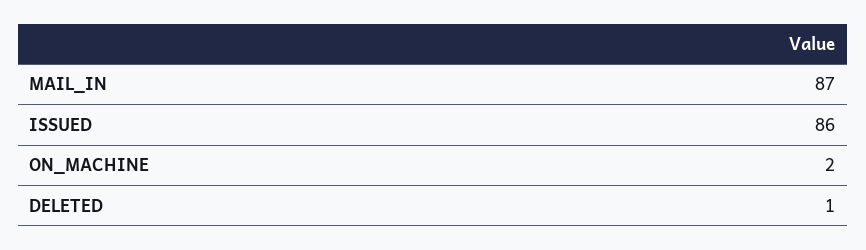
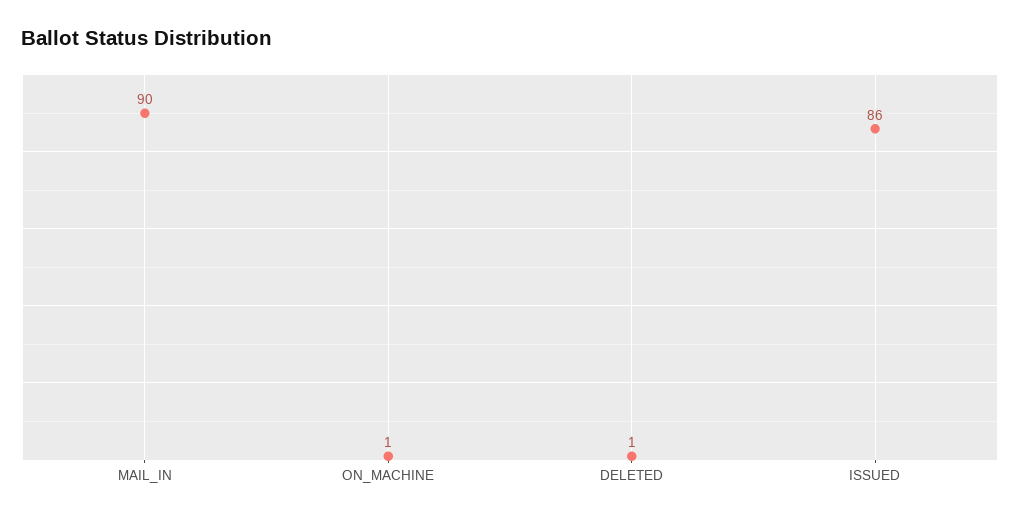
  {
-   "MAIL_IN": 87,
+   "MAIL_IN": 90,
    "ISSUED": 86,
-   "ON_MACHINE": 2,
+   "ON_MACHINE": 1,
    "DELETED": 1
  }

